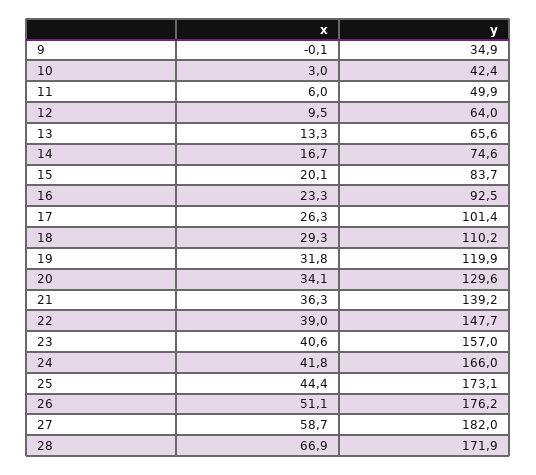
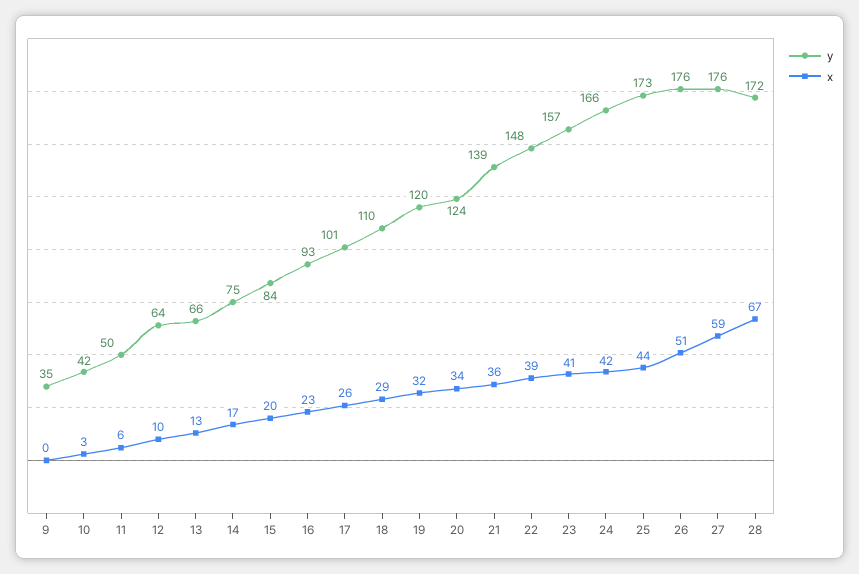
  {
    "x": {
      "9": -0.1,
      "10": 3,
      "11": 6,
      "12": 9.5,
      "13": 13.3,
      "14": 16.7,
      "15": 20.1,
      "16": 23.3,
      "17": 26.3,
      "18": 29.3,
      "19": 31.8,
      "20": 34.1,
      "21": 36.3,
      "22": 39,
      "23": 40.6,
      "24": 41.8,
      "25": 44.4,
      "26": 51.1,
      "27": 58.7,
      "28": 66.9
    },
    "y": {
      "9": 34.9,
      "10": 42.4,
      "11": 49.9,
      "12": 64,
      "13": 65.6,
      "14": 74.6,
      "15": 83.7,
      "16": 92.5,
      "17": 101.4,
      "18": 110.2,
      "19": 119.9,
-     "20": 129.6,
+     "20": 124,
      "21": 139.2,
      "22": 147.7,
      "23": 157,
      "24": 166,
      "25": 173.1,
      "26": 176.2,
-     "27": 182,
+     "27": 176,
      "28": 171.9
    }
  }

